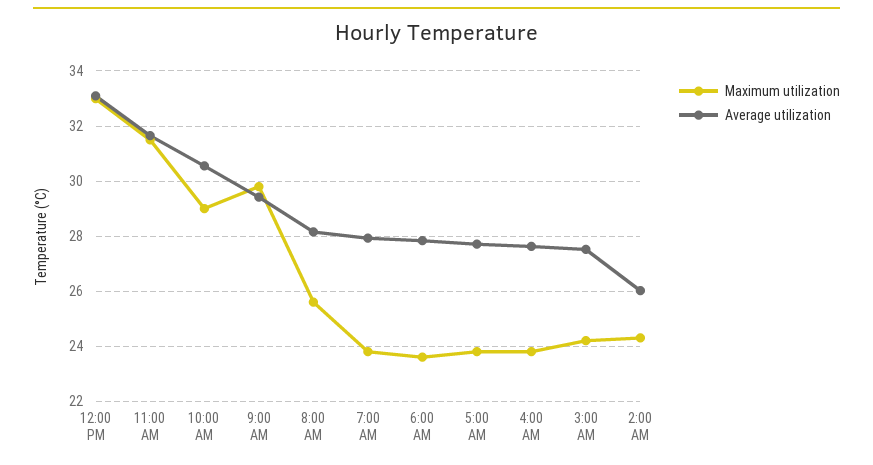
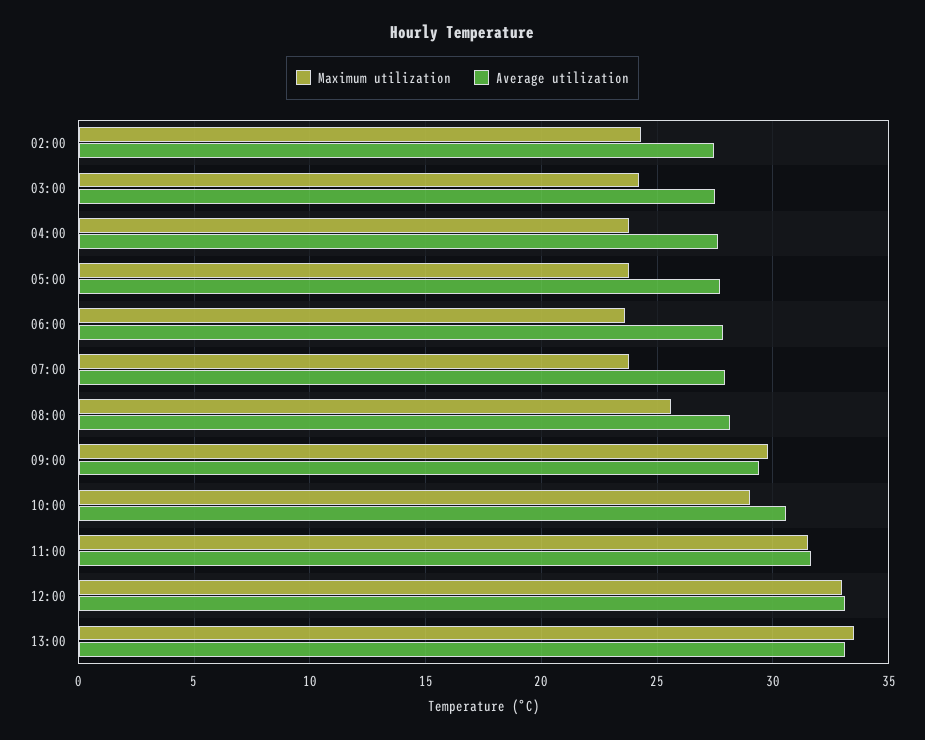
  {
    "Maximum utilization": {
      "12:00 PM": 33,
      "11:00 AM": 31.5,
      "10:00 AM": 29,
      "9:00 AM": 29.75,
      "8:00 AM": 25.5,
      "7:00 AM": 23.75,
      "6:00 AM": 23.5,
      "5:00 AM": 23.75,
      "4:00 AM": 23.75,
      "3:00 AM": 24.25,
-     "2:00 AM": 24.25
+     "2:00 AM": 24.25,
+     "13:00": 33.5
    },
    "Average utilization": {
      "12:00 PM": 33,
      "11:00 AM": 31.75,
      "10:00 AM": 30.5,
      "9:00 AM": 29.5,
      "8:00 AM": 28.25,
      "7:00 AM": 28,
      "6:00 AM": 27.75,
      "5:00 AM": 27.75,
      "4:00 AM": 27.75,
      "3:00 AM": 27.5,
-     "2:00 AM": 26
+     "2:00 AM": 27.5,
+     "13:00": 33
    }
  }

